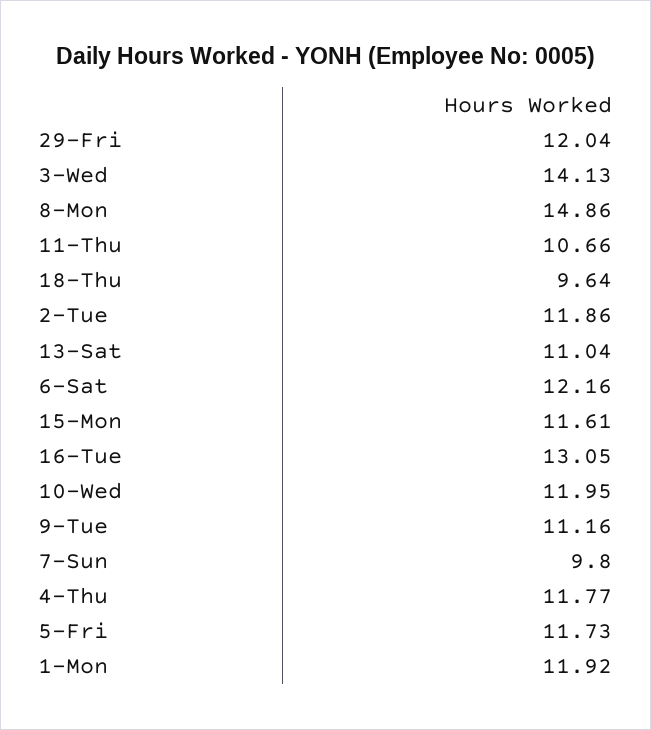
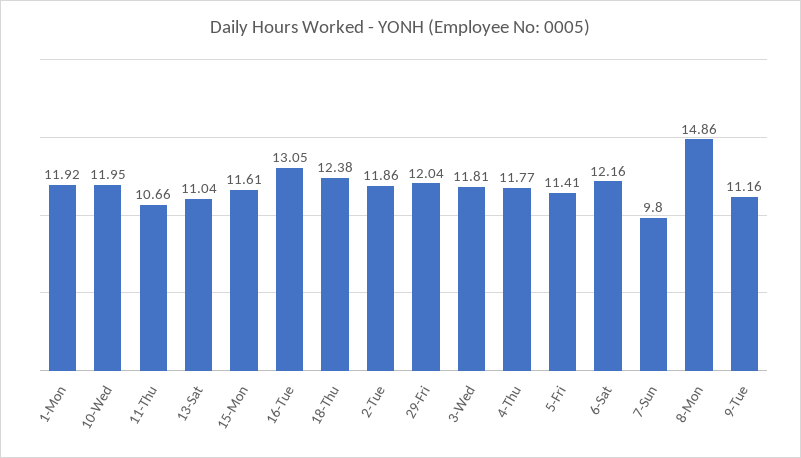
  {
    "29-Fri": 12.04,
-   "3-Wed": 14.13,
+   "3-Wed": 11.81,
    "8-Mon": 14.86,
    "11-Thu": 10.66,
-   "18-Thu": 9.64,
+   "18-Thu": 12.38,
    "2-Tue": 11.86,
    "13-Sat": 11.04,
    "6-Sat": 12.16,
    "15-Mon": 11.61,
    "16-Tue": 13.05,
    "10-Wed": 11.95,
    "9-Tue": 11.16,
    "7-Sun": 9.8,
    "4-Thu": 11.77,
-   "5-Fri": 11.73,
+   "5-Fri": 11.41,
    "1-Mon": 11.92
  }

